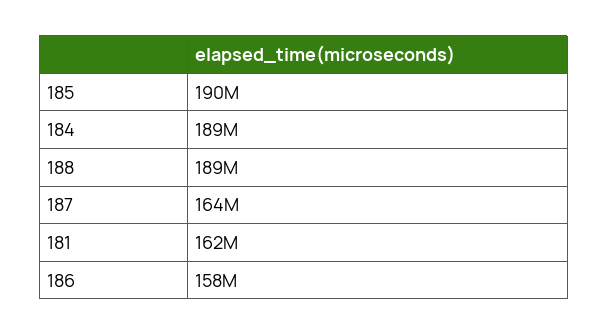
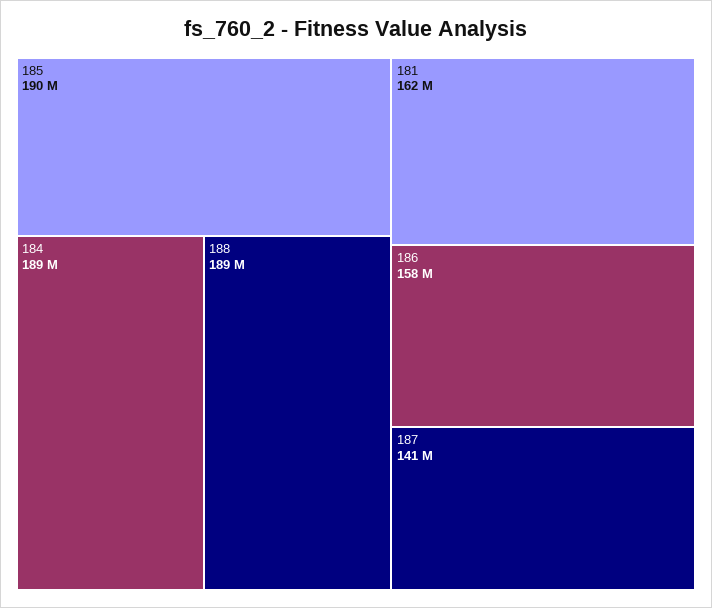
  {
    "185": 190000000,
    "184": 189000000,
    "188": 189000000,
-   "187": 164000000,
+   "187": 141000000,
    "181": 162000000,
    "186": 158000000
  }

